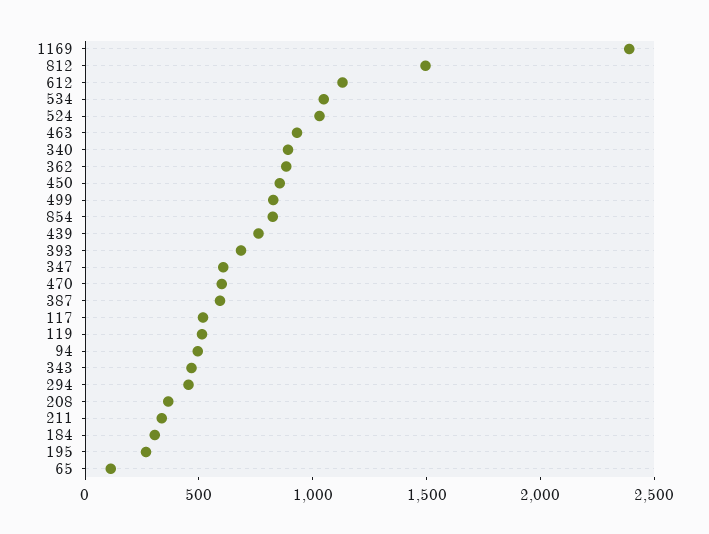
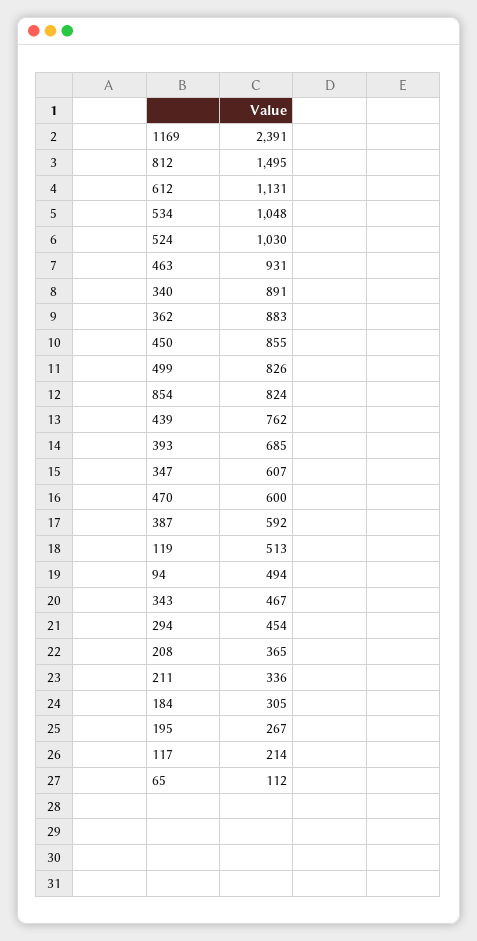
  {
    "1169": 2391,
    "812": 1495,
    "612": 1131,
    "534": 1048,
    "524": 1030,
    "463": 931,
    "340": 891,
    "362": 883,
    "450": 855,
    "499": 826,
    "854": 824,
    "439": 762,
    "393": 685,
    "347": 607,
    "470": 600,
    "387": 592,
-   "117": 500,
+   "117": 214,
    "119": 513,
    "94": 494,
    "343": 467,
    "294": 454,
    "208": 365,
    "211": 336,
    "184": 305,
    "195": 267,
    "65": 112
  }

